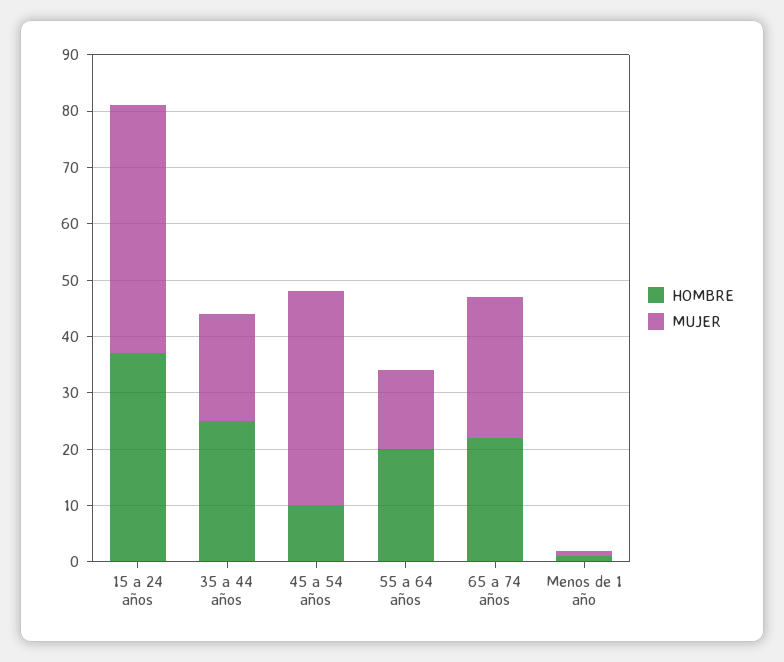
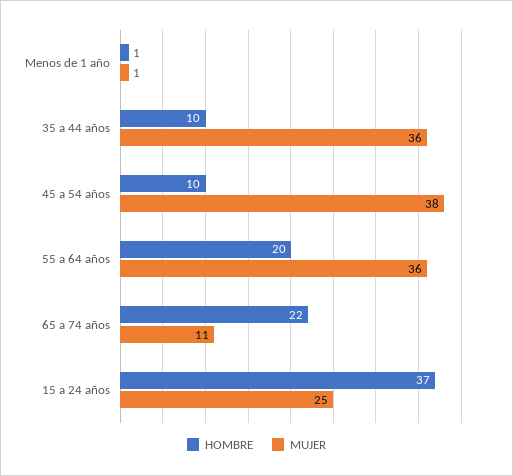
  {
    "HOMBRE": {
      "15 a 24 años": 37,
-     "35 a 44 años": 25,
+     "35 a 44 años": 10,
      "45 a 54 años": 10,
      "55 a 64 años": 20,
      "65 a 74 años": 22,
      "Menos de 1 año": 1
    },
    "MUJER": {
-     "15 a 24 años": 45,
+     "15 a 24 años": 25,
-     "35 a 44 años": 20,
+     "35 a 44 años": 36,
      "45 a 54 años": 38,
-     "55 a 64 años": 15,
+     "55 a 64 años": 36,
-     "65 a 74 años": 25,
+     "65 a 74 años": 11,
      "Menos de 1 año": 1
    }
  }

